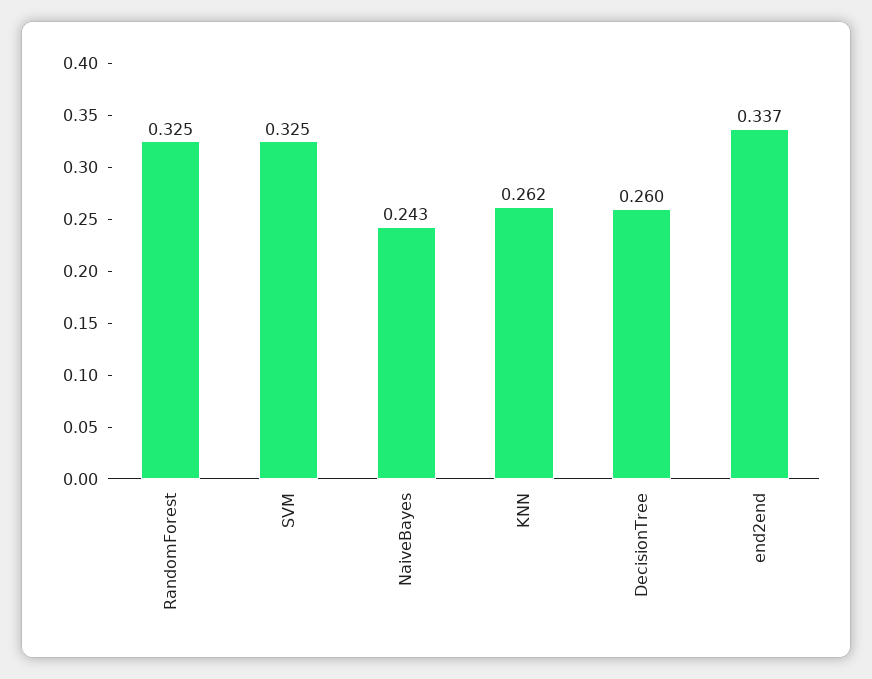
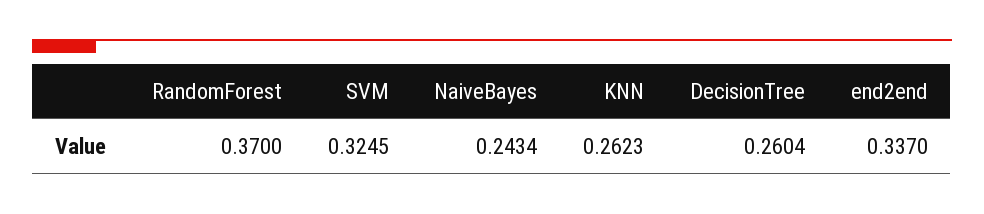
  {
-   "RandomForest": 0.325,
+   "RandomForest": 0.37,
    "SVM": 0.3245,
    "NaiveBayes": 0.2434,
    "KNN": 0.2623,
    "DecisionTree": 0.2604,
    "end2end": 0.337
  }

